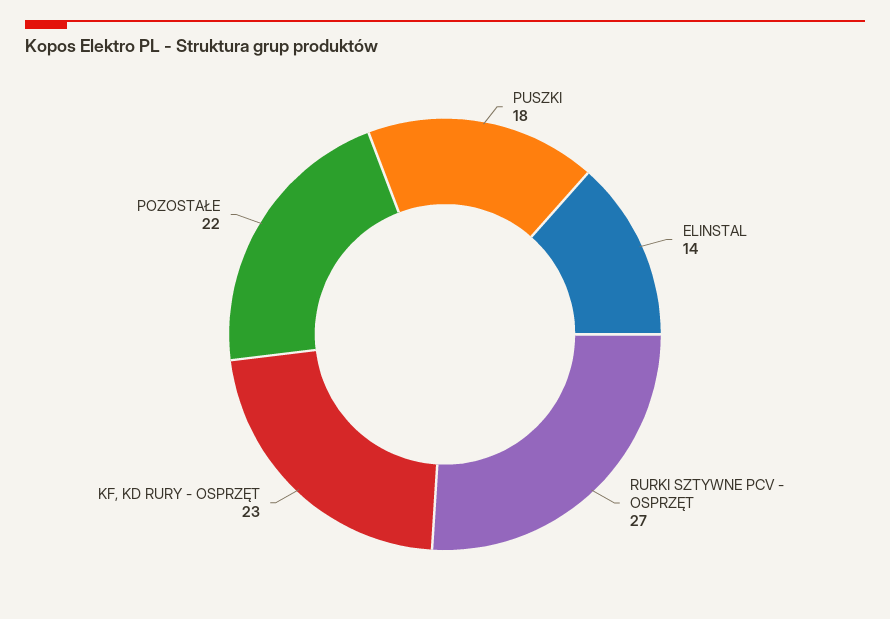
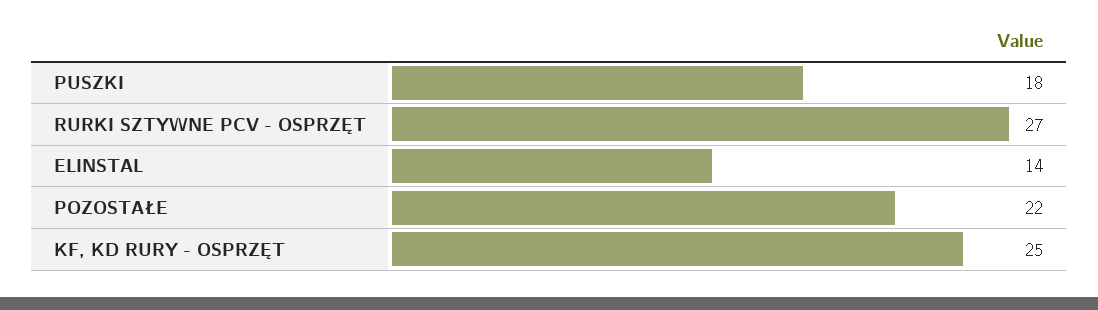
  {
    "PUSZKI": 18,
    "ELINSTAL": 14,
    "RURKI SZTYWNE PCV - OSPRZĘT": 27,
-   "KF, KD RURY - OSPRZĘT": 23,
+   "KF, KD RURY - OSPRZĘT": 25,
    "POZOSTAŁE": 22
  }

